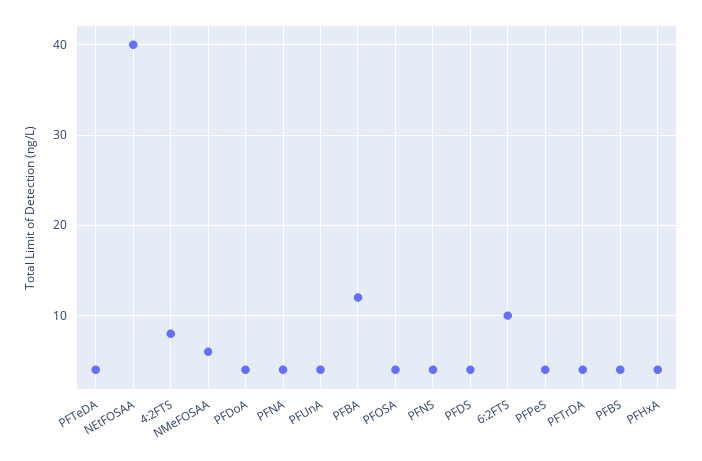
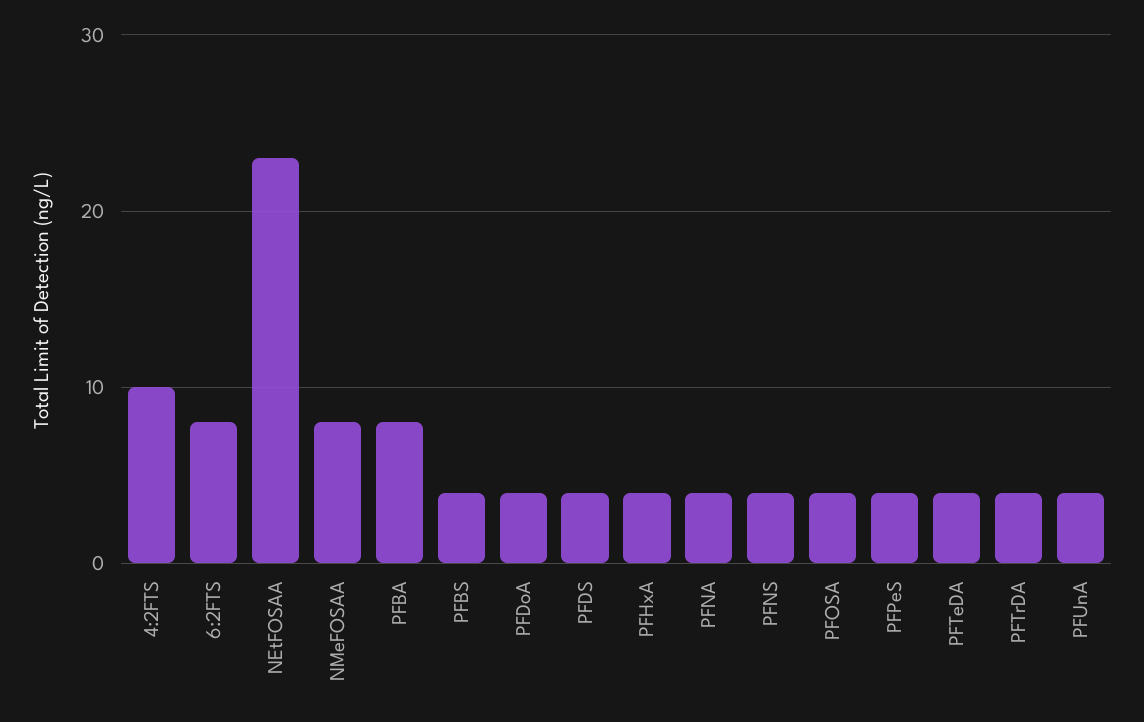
  {
    "PFTeDA": 4,
-   "NEtFOSAA": 40,
+   "NEtFOSAA": 23,
-   "4:2FTS": 8,
+   "4:2FTS": 10,
-   "NMeFOSAA": 6,
+   "NMeFOSAA": 8,
    "PFDoA": 4,
    "PFNA": 4,
    "PFUnA": 4,
-   "PFBA": 12,
+   "PFBA": 8,
    "PFOSA": 4,
    "PFNS": 4,
    "PFDS": 4,
-   "6:2FTS": 10,
+   "6:2FTS": 8,
    "PFPeS": 4,
    "PFTrDA": 4,
    "PFBS": 4,
    "PFHxA": 4
  }

